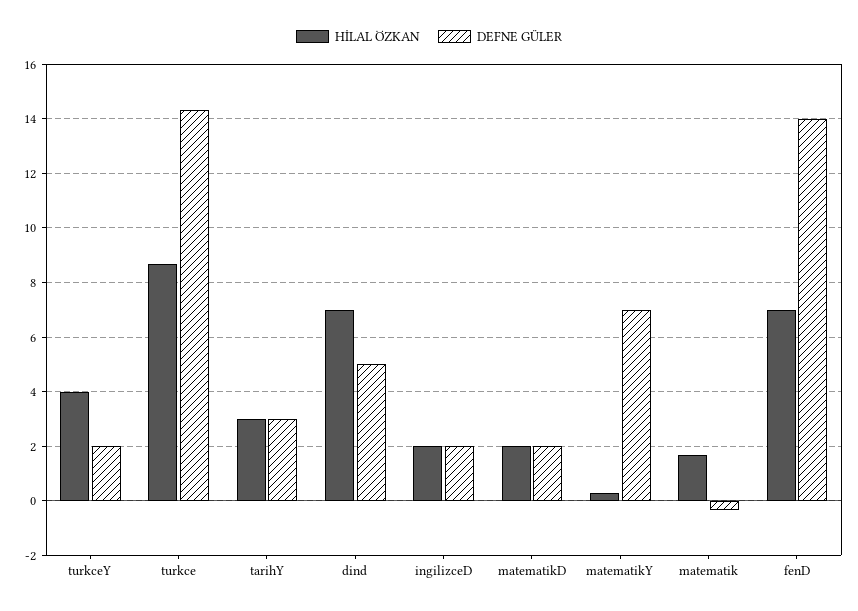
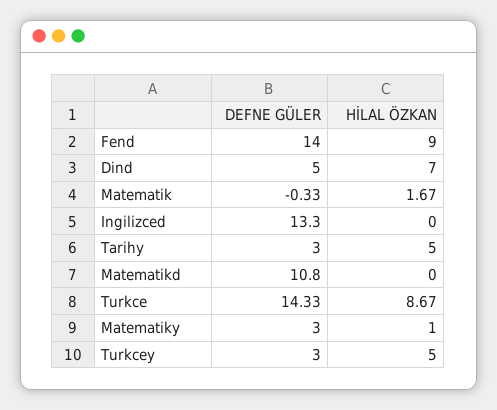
  {
    "HİLAL ÖZKAN": {
-     "turkceY": 4,
+     "turkceY": 5,
      "turkce": 8.67,
-     "tarihY": 3,
+     "tarihY": 5,
      "dind": 7,
-     "ingilizceD": 2,
+     "ingilizceD": 0,
-     "matematikD": 2,
+     "matematikD": 0,
-     "matematikY": 0.25,
+     "matematikY": 1,
      "matematik": 1.67,
-     "fenD": 7
+     "fenD": 9
    },
    "DEFNE GÜLER": {
-     "turkceY": 2,
+     "turkceY": 3,
      "turkce": 14.33,
      "tarihY": 3,
      "dind": 5,
-     "ingilizceD": 2,
+     "ingilizceD": 13.3,
-     "matematikD": 2,
+     "matematikD": 10.8,
-     "matematikY": 7,
+     "matematikY": 3,
      "matematik": -0.33,
      "fenD": 14
    }
  }

